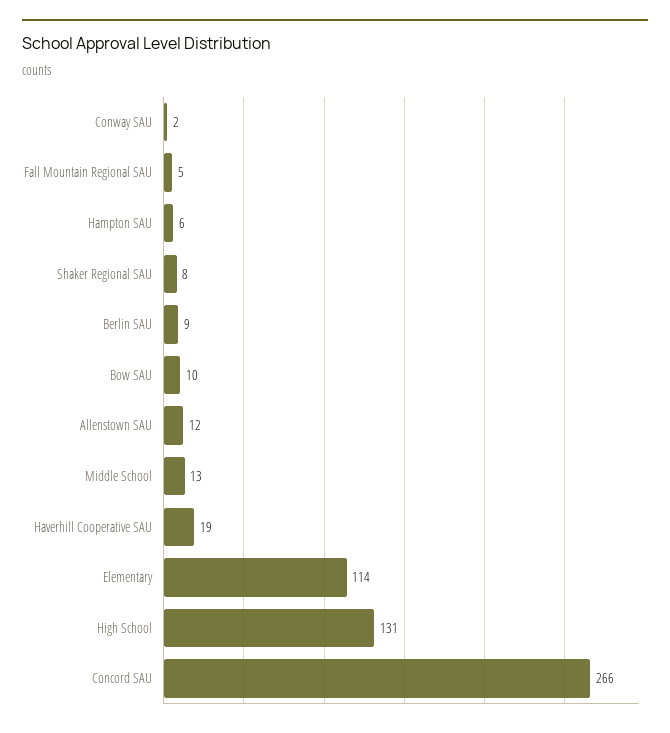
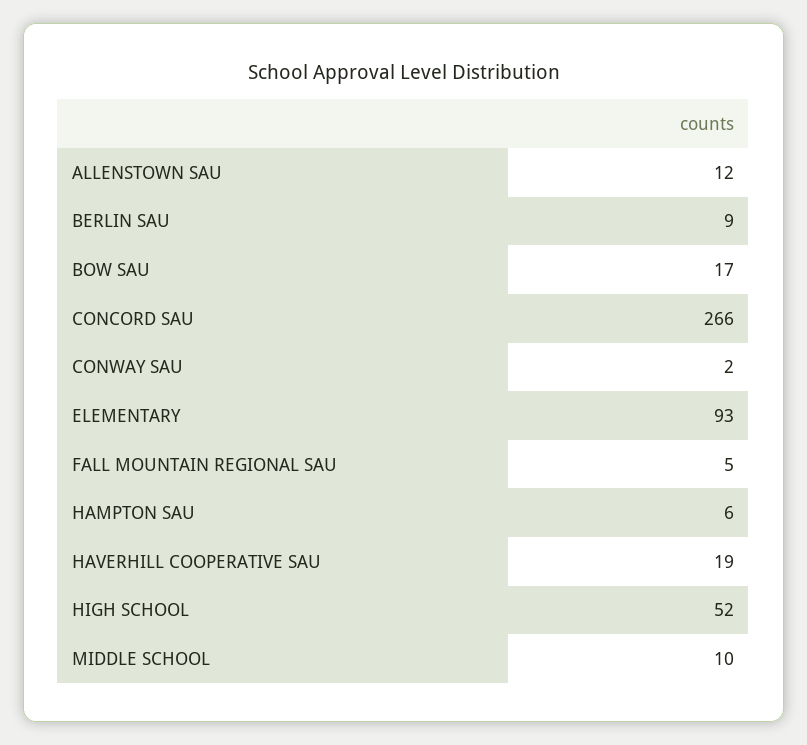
  {
    "Conway SAU": 2,
    "Fall Mountain Regional SAU": 5,
    "Hampton SAU": 6,
-   "Shaker Regional SAU": 8,
    "Berlin SAU": 9,
-   "Bow SAU": 10,
+   "Bow SAU": 17,
    "Allenstown SAU": 12,
-   "Middle School": 13,
+   "Middle School": 10,
    "Haverhill Cooperative SAU": 19,
-   "Elementary": 114,
+   "Elementary": 93,
-   "High School": 131,
+   "High School": 52,
    "Concord SAU": 266
  }

